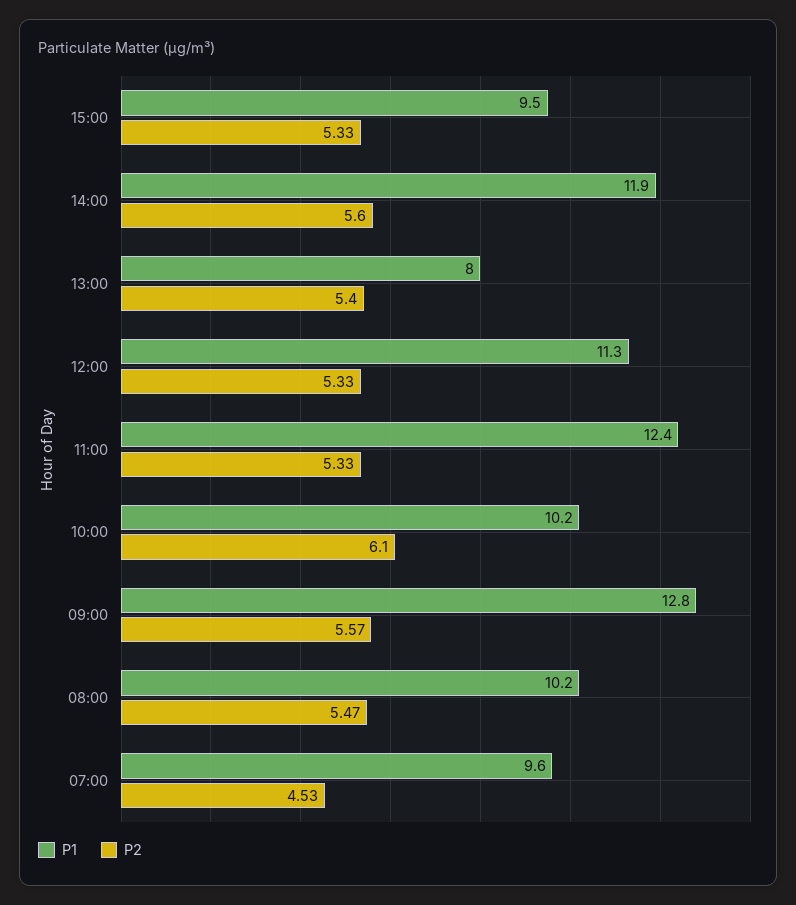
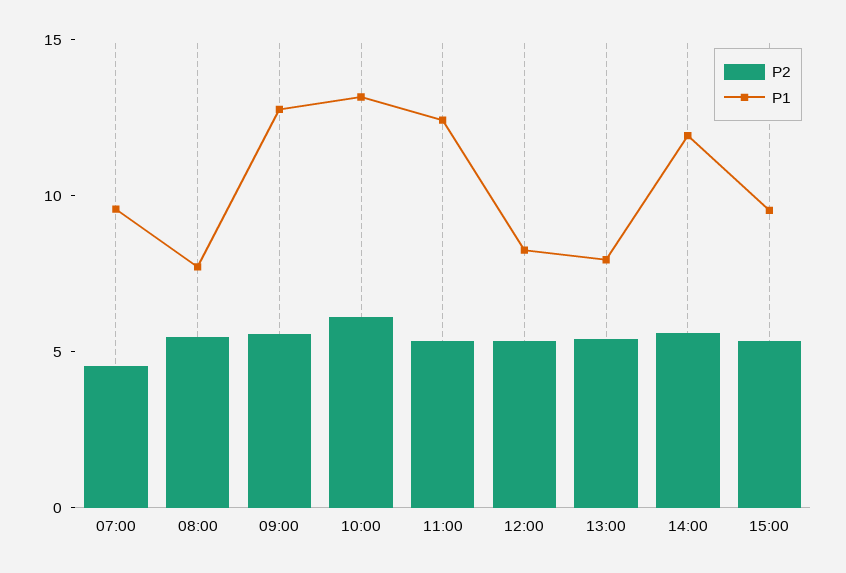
  {
    "P1": {
      "15:00": 9.5,
      "14:00": 11.9,
      "13:00": 8,
-     "12:00": 11.3,
+     "12:00": 8,
      "11:00": 12.4,
-     "10:00": 10.2,
+     "10:00": 13,
      "09:00": 12.8,
-     "08:00": 10.2,
+     "08:00": 8,
      "07:00": 9.6
    },
    "P2": {
      "15:00": 5.33,
      "14:00": 5.6,
      "13:00": 5.4,
      "12:00": 5.33,
      "11:00": 5.33,
      "10:00": 6.1,
      "09:00": 5.57,
      "08:00": 5.47,
      "07:00": 4.53
    }
  }

